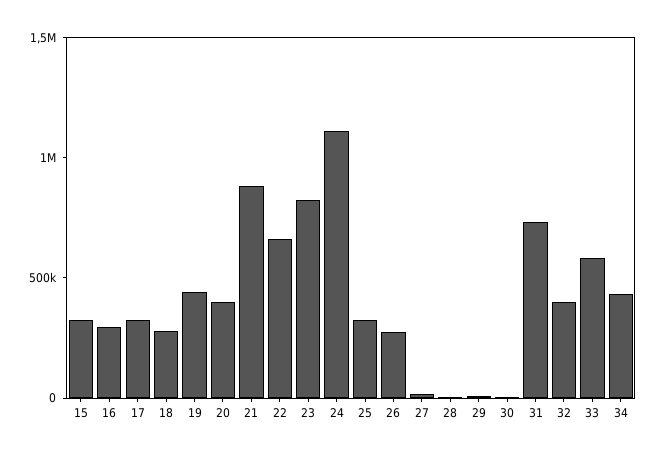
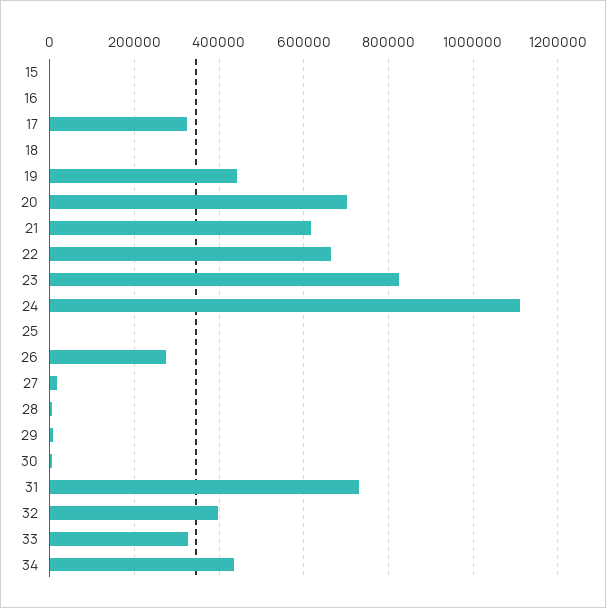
  {
-   "15": 300000,
+   "15": 0,
-   "16": 300000,
+   "16": 0,
    "17": 320000,
-   "18": 300000,
+   "18": 0,
    "19": 440000,
-   "20": 400000,
+   "20": 700000,
-   "21": 900000,
+   "21": 620000,
    "22": 660000,
    "23": 820000,
    "24": 1120000,
-   "25": 300000,
+   "25": 0,
    "26": 280000,
    "27": 20000,
    "28": 0,
    "29": 0,
    "30": 0,
    "31": 740000,
    "32": 400000,
-   "33": 600000,
+   "33": 320000,
    "34": 440000
  }

